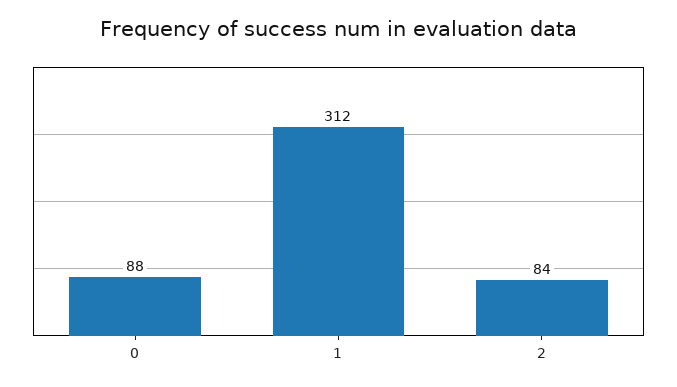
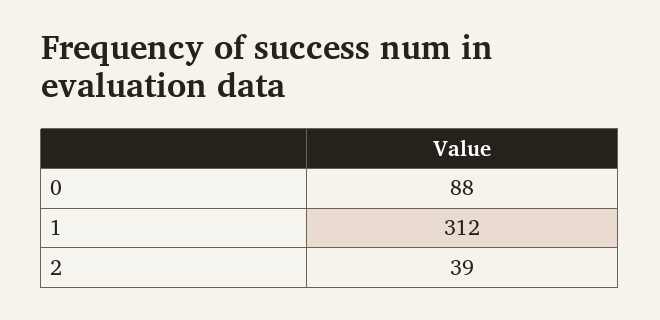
  {
    "0": 88,
    "1": 312,
-   "2": 84
+   "2": 39
  }

